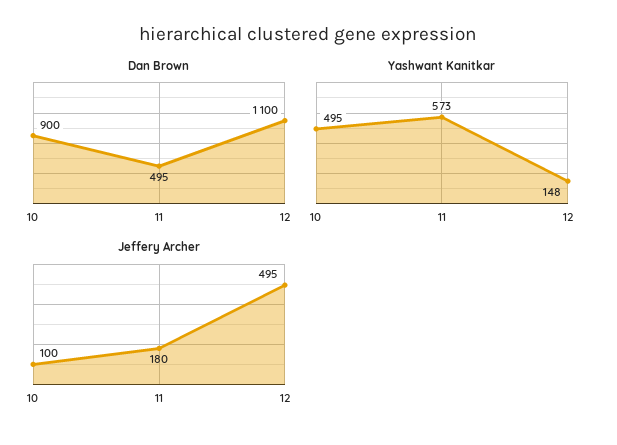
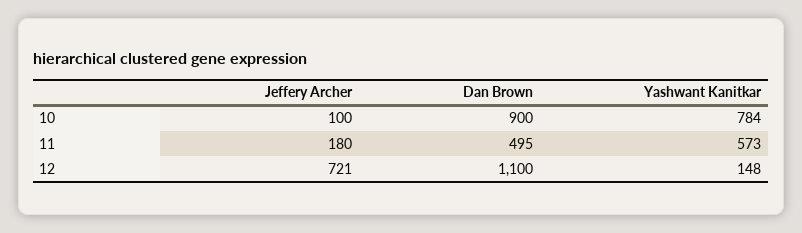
  {
    "Dan Brown": {
      "10": 900,
      "11": 495,
      "12": 1100
    },
    "Yashwant Kanitkar": {
-     "10": 495,
+     "10": 784,
      "11": 573,
      "12": 148
    },
    "Jeffery Archer": {
      "10": 100,
      "11": 180,
-     "12": 495
+     "12": 721
    }
  }

